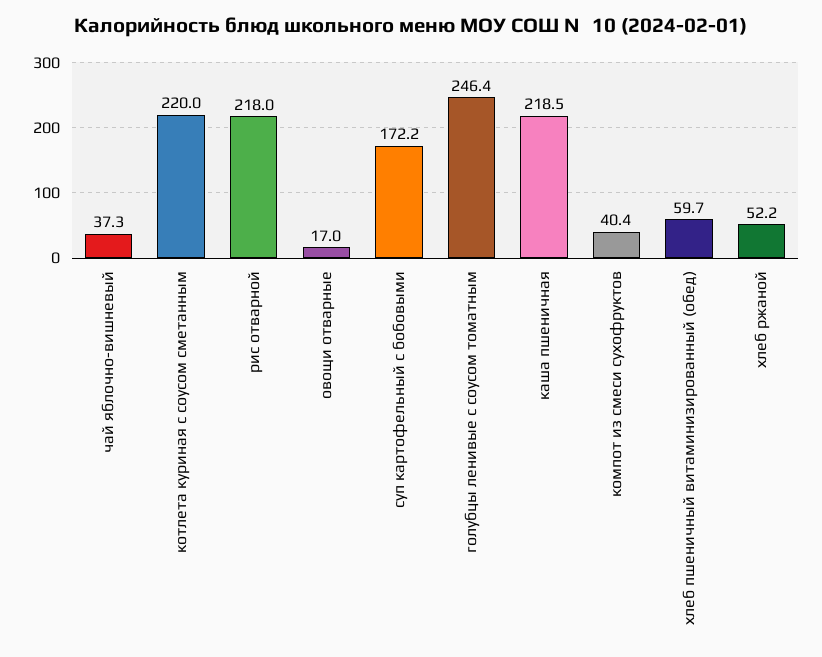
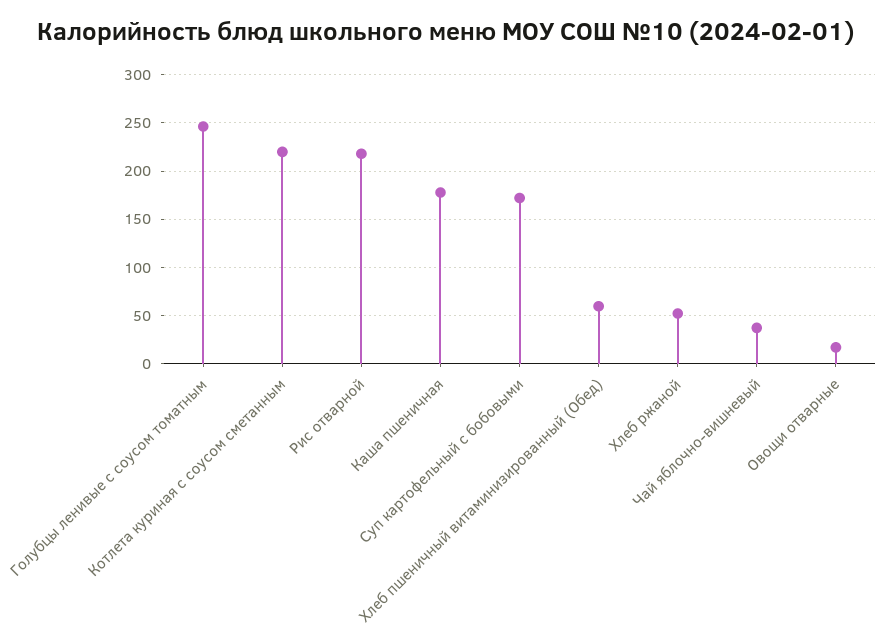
  {
    "чай яблочно-вишневый": 37.3,
    "котлета куриная с соусом сметанным": 220,
    "рис отварной": 218,
    "овощи отварные": 17,
    "суп картофельный с бобовыми": 172.2,
    "голубцы ленивые с соусом томатным": 246.4,
-   "каша пшеничная": 218.5,
+   "каша пшеничная": 180,
-   "компот из смеси сухофруктов": 40.4,
    "хлеб пшеничный витаминизированный (обед)": 59.7,
    "хлеб ржаной": 52.2
  }

